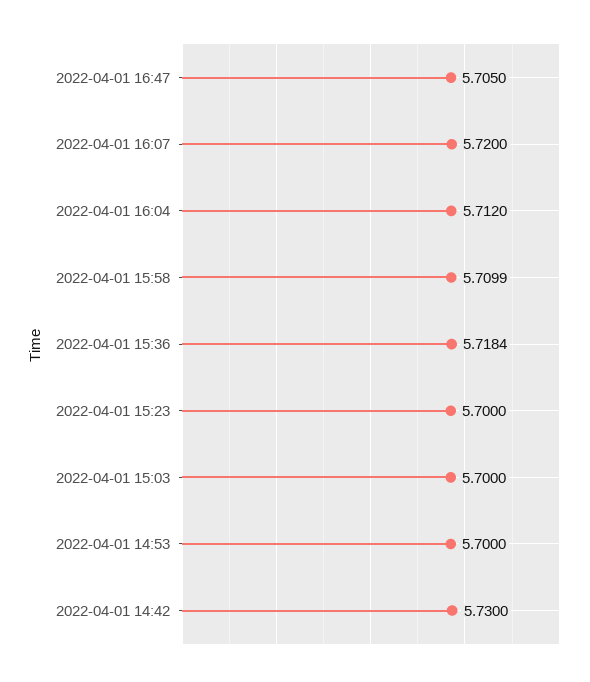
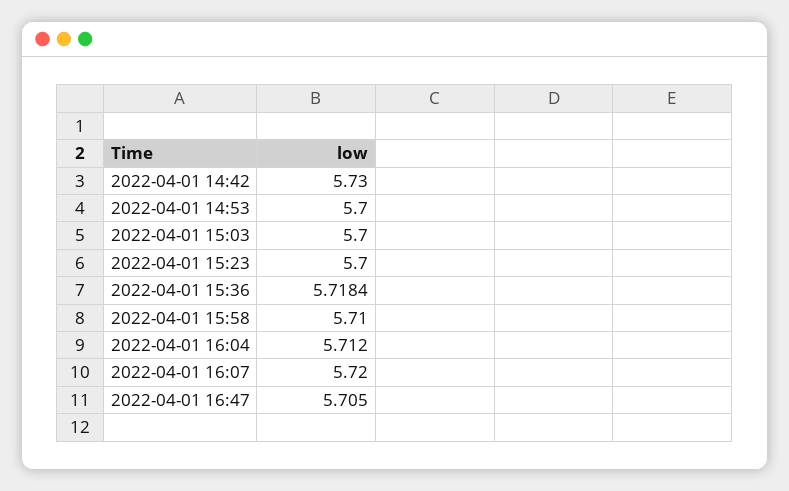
  {
    "2022-04-01 16:47": 5.705,
    "2022-04-01 16:07": 5.72,
    "2022-04-01 16:04": 5.712,
-   "2022-04-01 15:58": 5.7099,
+   "2022-04-01 15:58": 5.71,
    "2022-04-01 15:36": 5.7184,
    "2022-04-01 15:23": 5.7,
    "2022-04-01 15:03": 5.7,
    "2022-04-01 14:53": 5.7,
    "2022-04-01 14:42": 5.73
  }

